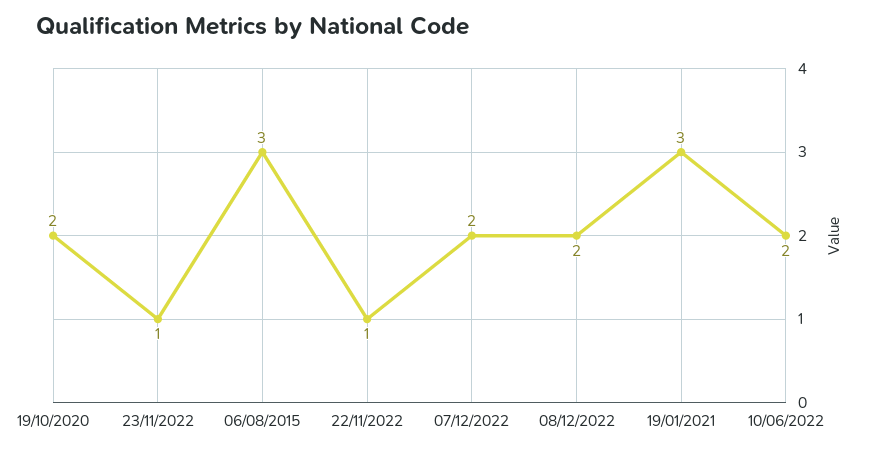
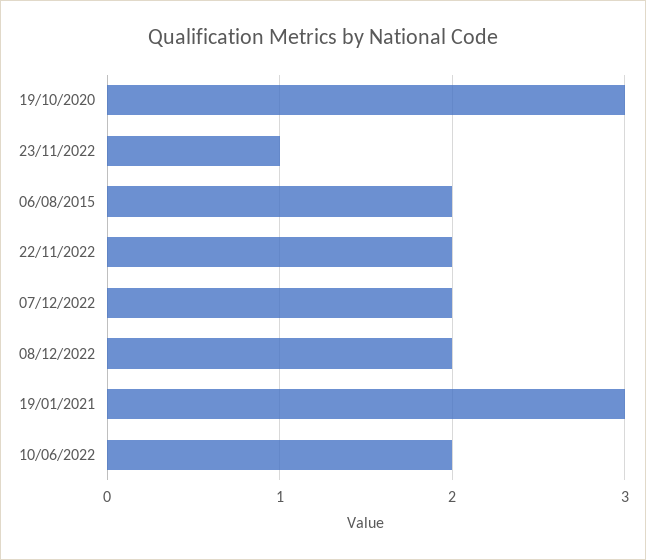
  {
-   "19/10/2020": 2,
+   "19/10/2020": 3,
    "23/11/2022": 1,
-   "06/08/2015": 3,
+   "06/08/2015": 2,
-   "22/11/2022": 1,
+   "22/11/2022": 2,
    "07/12/2022": 2,
    "08/12/2022": 2,
    "19/01/2021": 3,
    "10/06/2022": 2
  }

